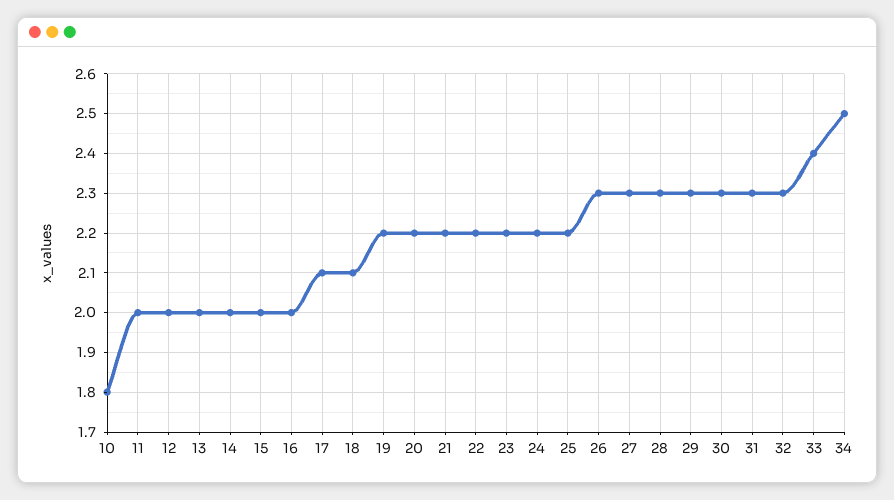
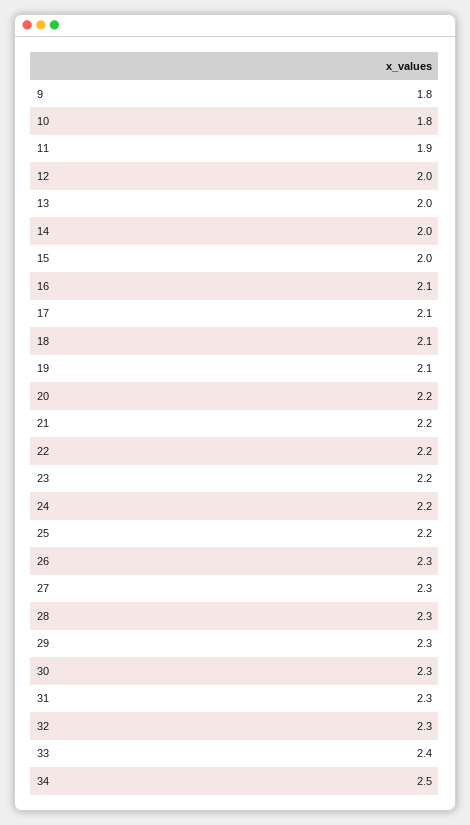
  {
    "10": 1.8,
-   "11": 2,
+   "11": 1.9,
    "12": 2,
    "13": 2,
    "14": 2,
    "15": 2,
-   "16": 2,
+   "16": 2.1,
    "17": 2.1,
    "18": 2.1,
-   "19": 2.2,
+   "19": 2.1,
    "20": 2.2,
    "21": 2.2,
    "22": 2.2,
    "23": 2.2,
    "24": 2.2,
    "25": 2.2,
    "26": 2.3,
    "27": 2.3,
    "28": 2.3,
    "29": 2.3,
    "30": 2.3,
    "31": 2.3,
    "32": 2.3,
    "33": 2.4,
-   "34": 2.5
+   "34": 2.5,
+   "9": 1.8
  }

